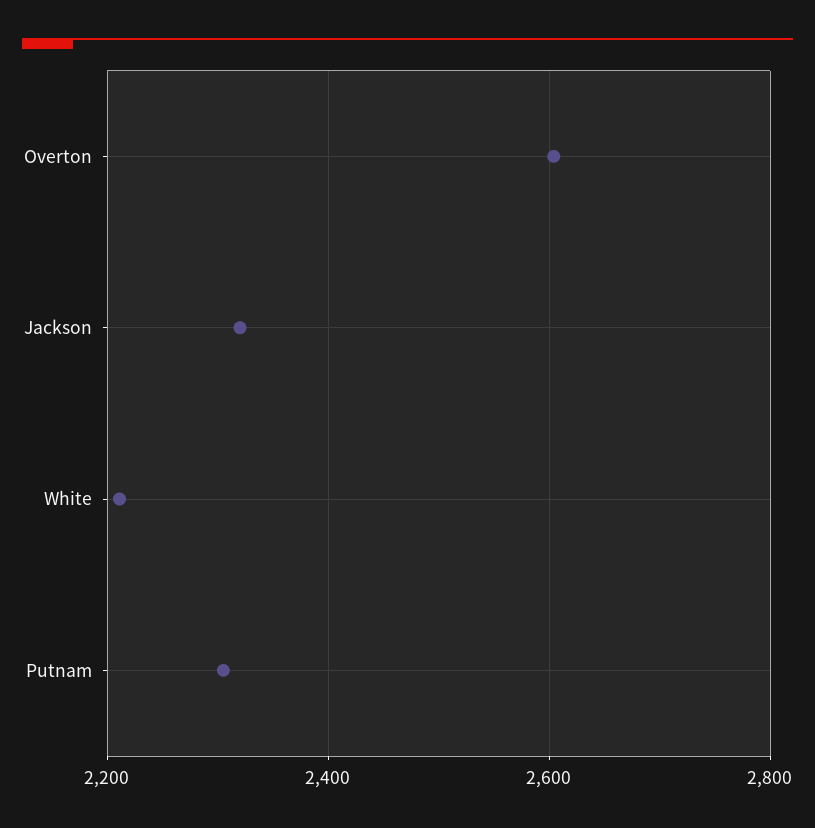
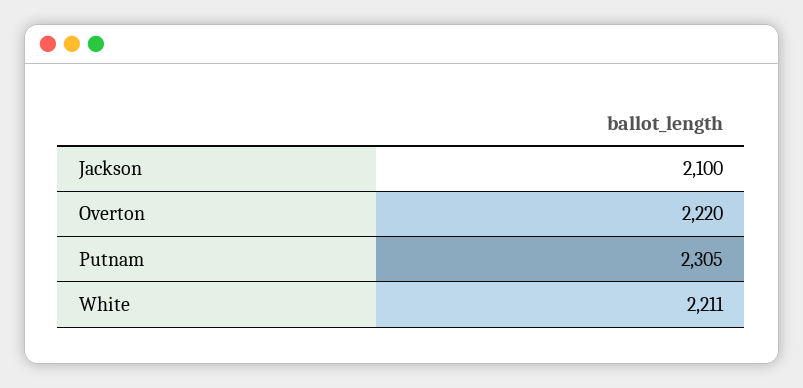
  {
-   "Overton": 2600,
+   "Overton": 2220,
-   "Jackson": 2320,
+   "Jackson": 2100,
    "White": 2211,
    "Putnam": 2305
  }

